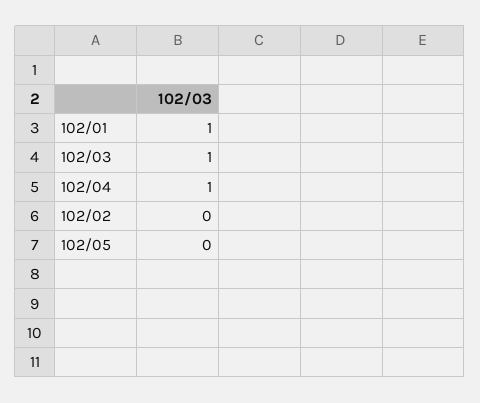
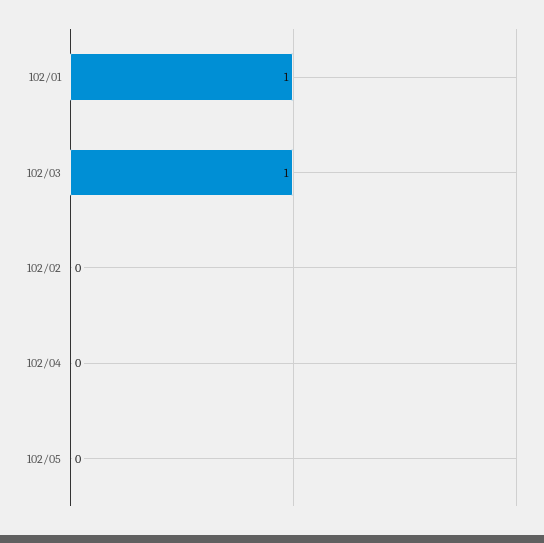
  {
    "102/01": 1,
    "102/03": 1,
-   "102/04": 1,
+   "102/04": 0,
    "102/02": 0,
    "102/05": 0
  }

